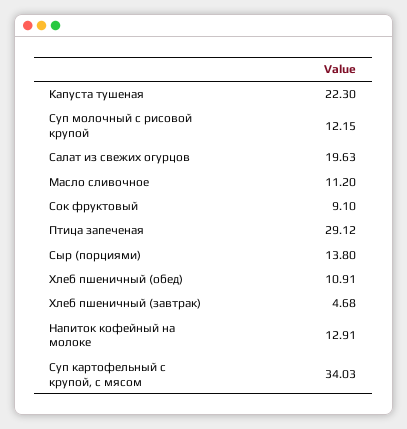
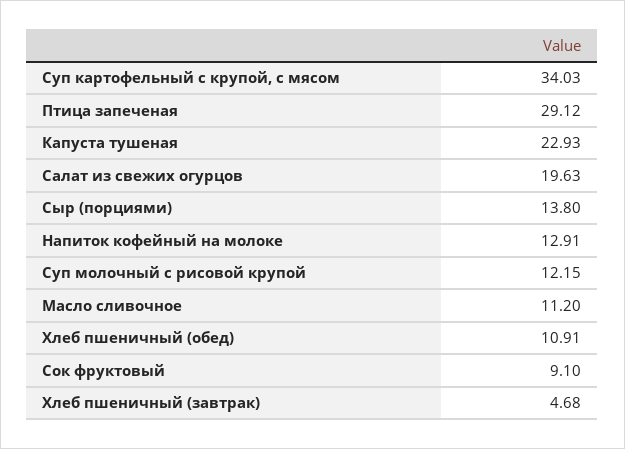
  {
-   "Капуста тушеная": 22.3,
+   "Капуста тушеная": 22.93,
    "Суп молочный с рисовой крупой": 12.15,
    "Салат из свежих огурцов": 19.63,
    "Масло сливочное": 11.2,
    "Сок фруктовый": 9.1,
    "Птица запеченая": 29.12,
    "Сыр (порциями)": 13.8,
    "Хлеб пшеничный (обед)": 10.91,
    "Хлеб пшеничный (завтрак)": 4.68,
    "Напиток кофейный на молоке": 12.91,
    "Суп картофельный с крупой, с мясом": 34.03
  }

